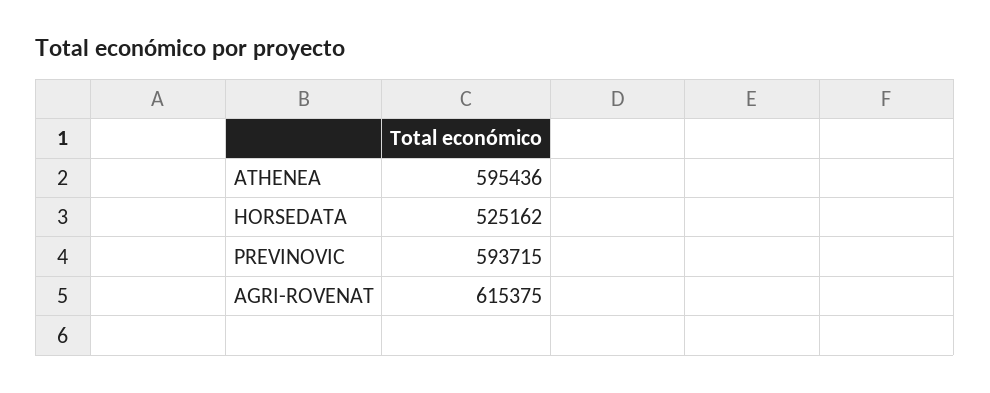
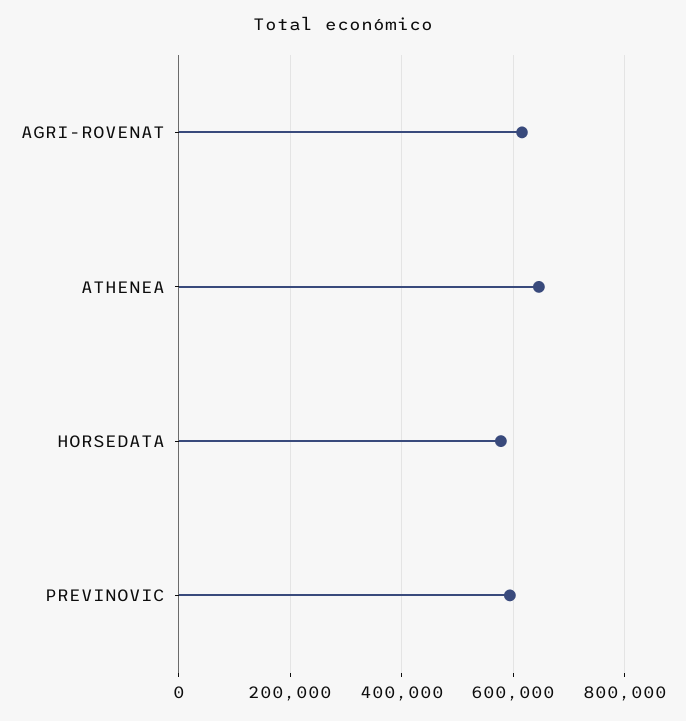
  {
-   "ATHENEA": 595436,
+   "ATHENEA": 640000,
-   "HORSEDATA": 525162,
+   "HORSEDATA": 580000,
    "PREVINOVIC": 593715,
    "AGRI-ROVENAT": 615375
  }

